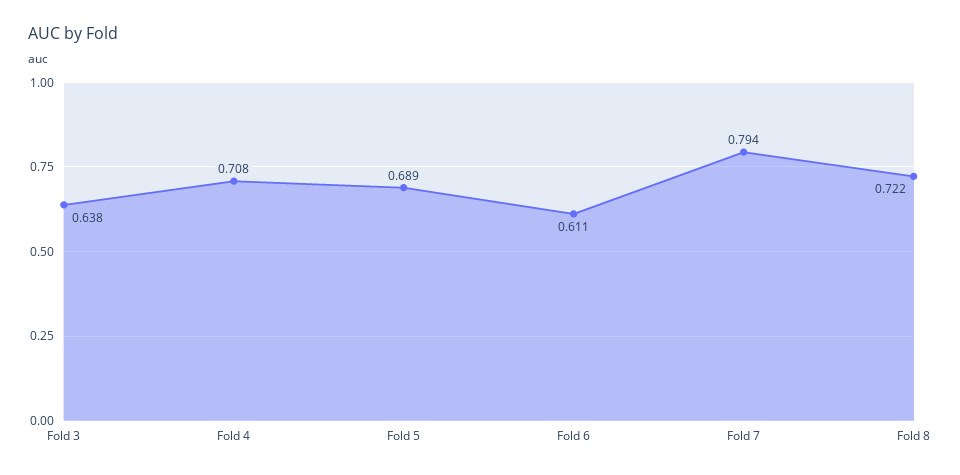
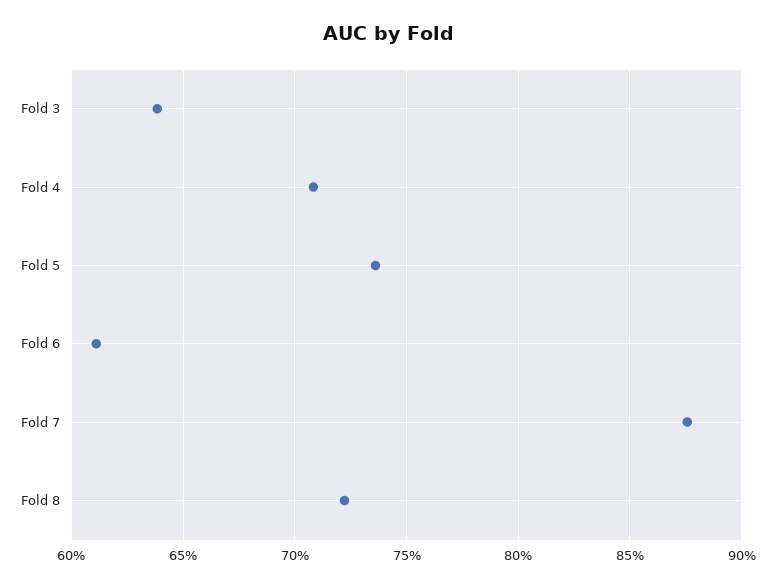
  {
    "Fold 3": 0.638,
    "Fold 4": 0.708,
-   "Fold 5": 0.689,
+   "Fold 5": 0.735,
    "Fold 6": 0.611,
-   "Fold 7": 0.794,
+   "Fold 7": 0.875,
    "Fold 8": 0.722
  }

